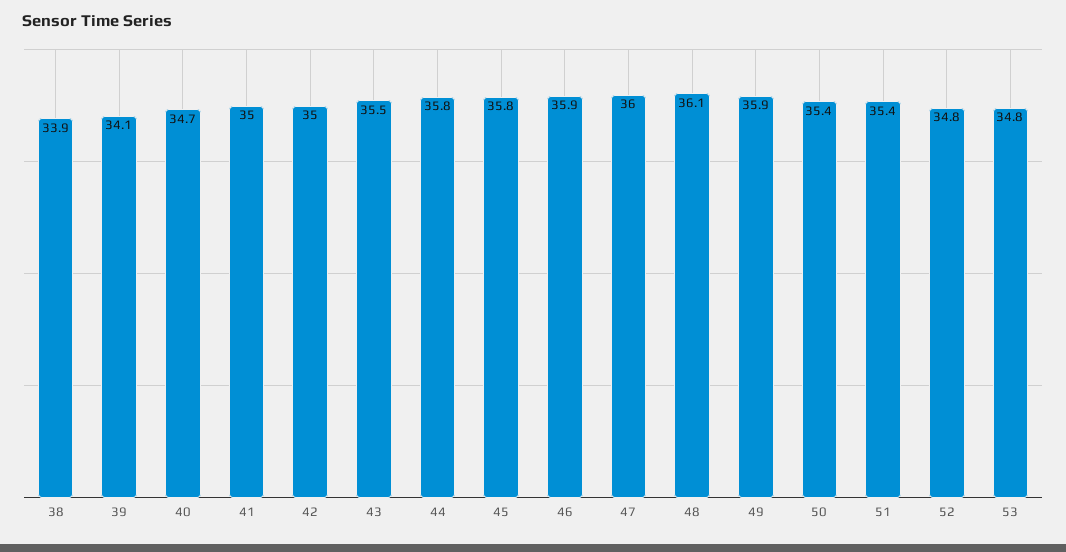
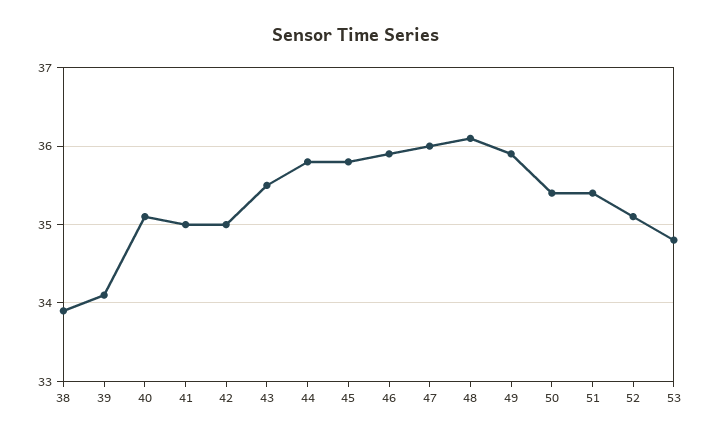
  {
    "38": 33.9,
    "39": 34.1,
-   "40": 34.7,
+   "40": 35.1,
    "41": 35,
    "42": 35,
    "43": 35.5,
    "44": 35.8,
    "45": 35.8,
    "46": 35.9,
    "47": 36,
    "48": 36.1,
    "49": 35.9,
    "50": 35.4,
    "51": 35.4,
-   "52": 34.8,
+   "52": 35.1,
    "53": 34.8
  }

